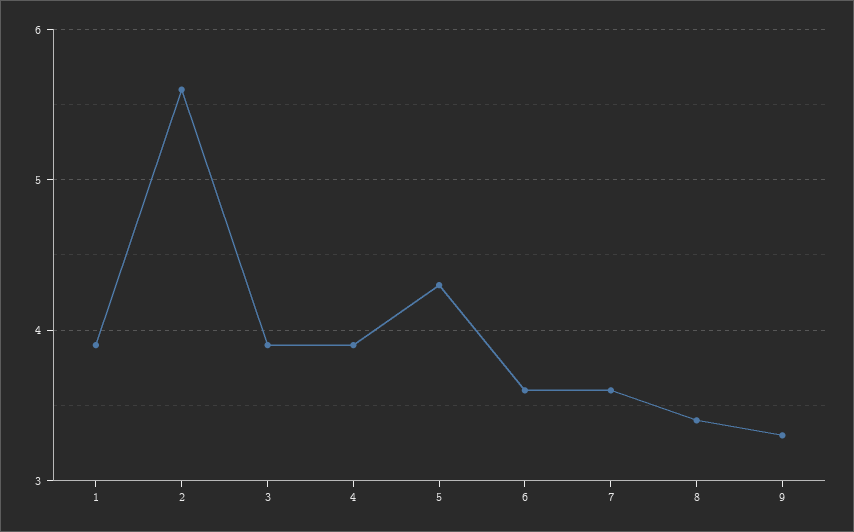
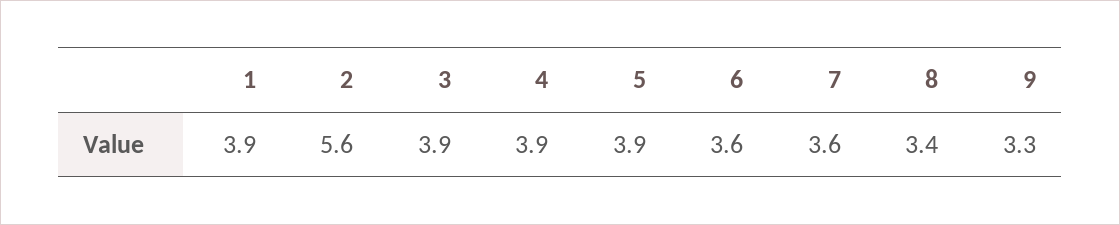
  {
    "1": 3.9,
    "2": 5.6,
    "3": 3.9,
    "4": 3.9,
-   "5": 4.3,
+   "5": 3.9,
    "6": 3.6,
    "7": 3.6,
    "8": 3.4,
    "9": 3.3
  }

